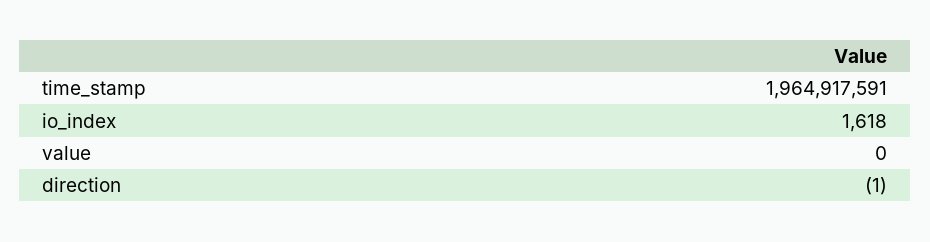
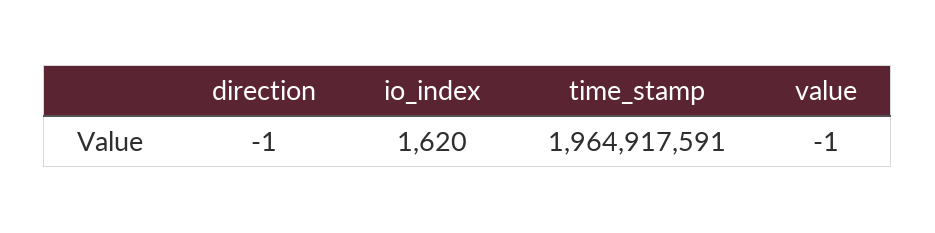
  {
    "time_stamp": 1964917591,
-   "io_index": 1618,
+   "io_index": 1620,
-   "value": 0,
+   "value": -1,
    "direction": -1
  }

